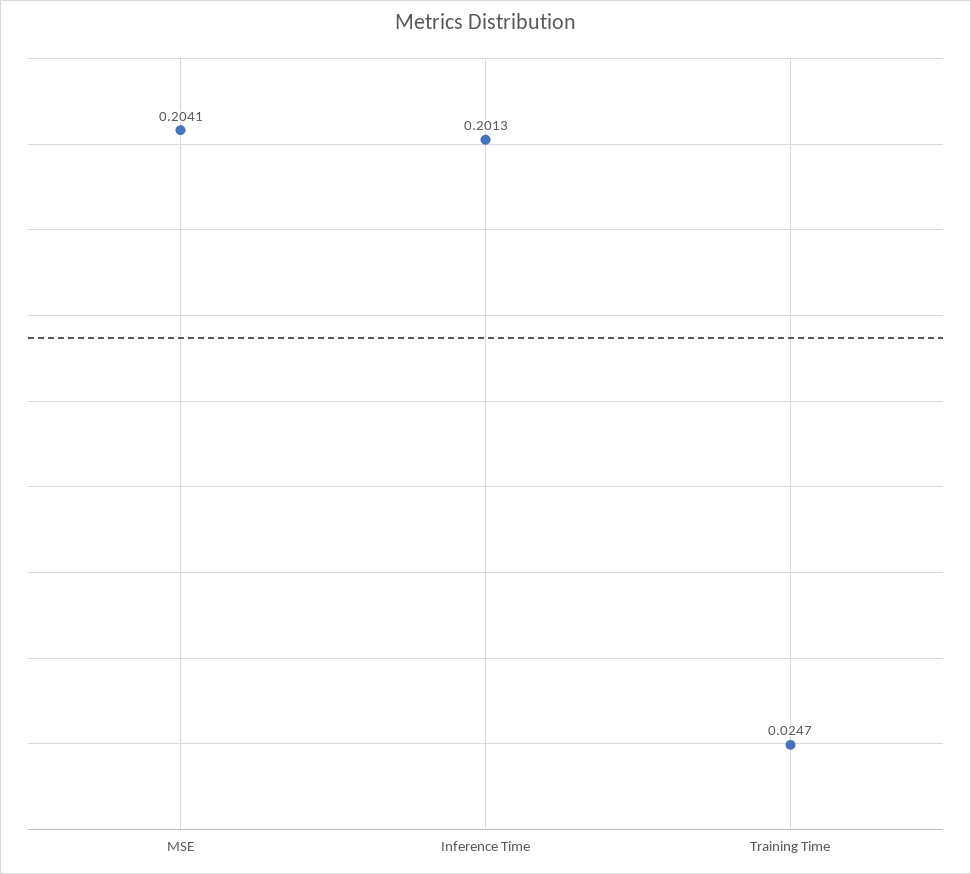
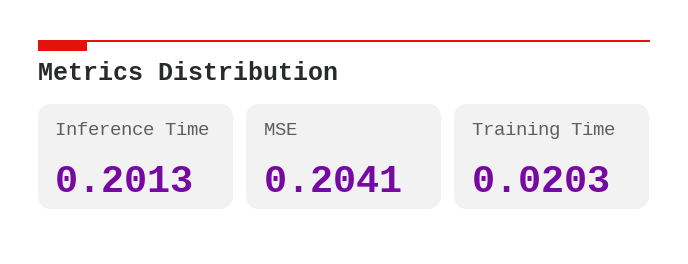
  {
    "MSE": 0.2041,
    "Inference Time": 0.2013,
-   "Training Time": 0.0247
+   "Training Time": 0.0203
  }

